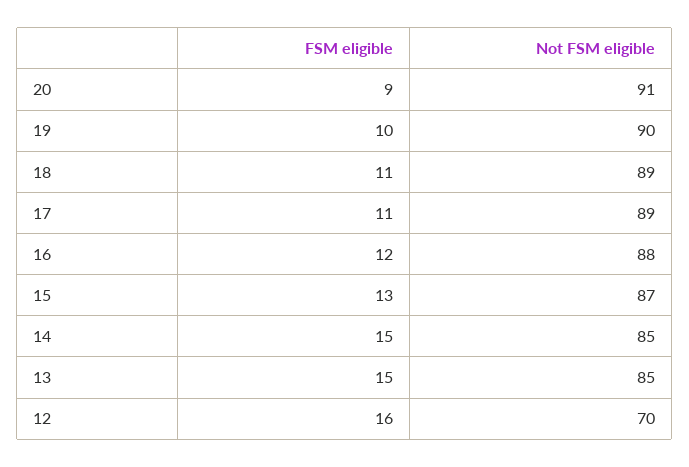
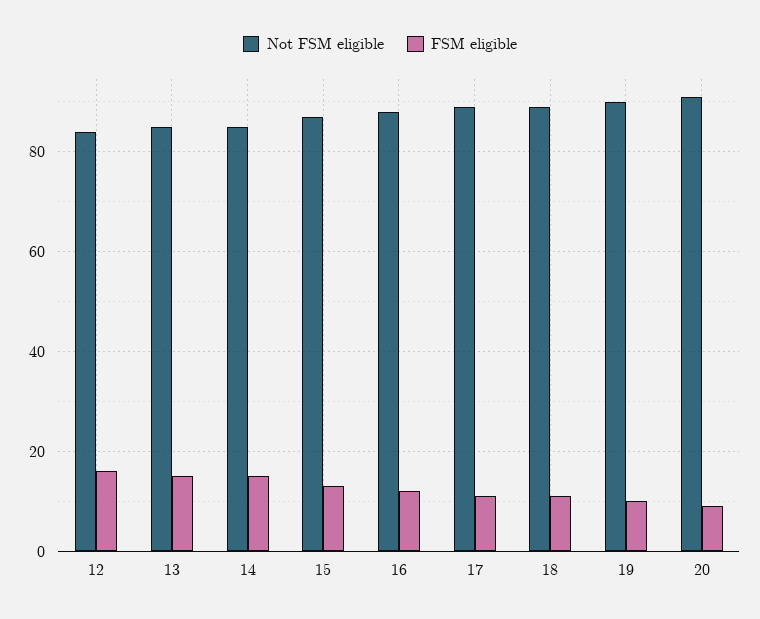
  {
    "FSM eligible": {
      "20": 9,
      "19": 10,
      "18": 11,
      "17": 11,
      "16": 12,
      "15": 13,
      "14": 15,
      "13": 15,
      "12": 16
    },
    "Not FSM eligible": {
      "20": 91,
      "19": 90,
      "18": 89,
      "17": 89,
      "16": 88,
      "15": 87,
      "14": 85,
      "13": 85,
-     "12": 70
+     "12": 85
    }
  }

